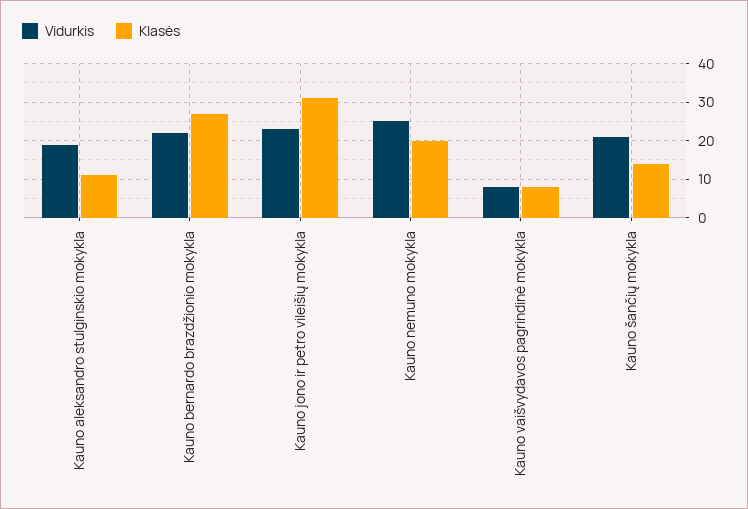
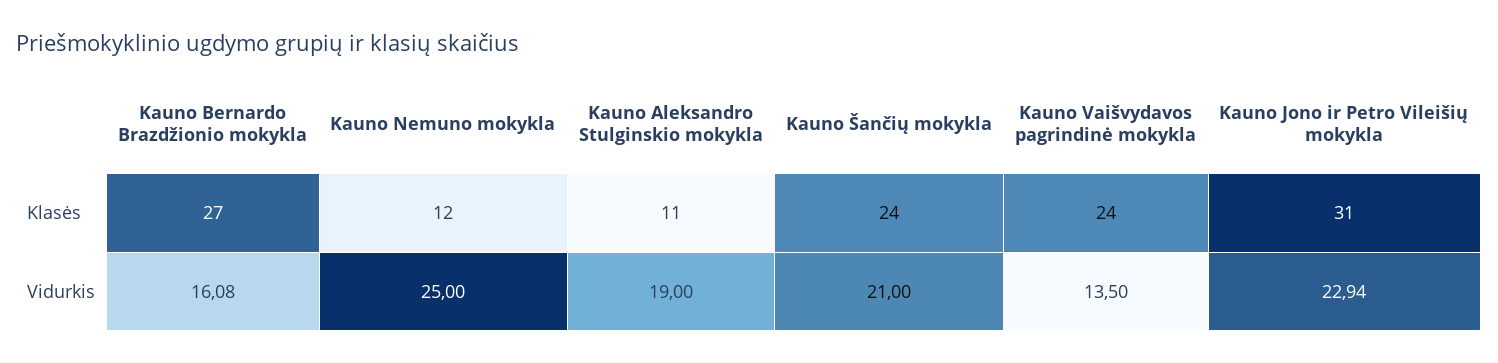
  {
    "Vidurkis": {
      "Kauno aleksandro stulginskio mokykla": 19,
-     "Kauno bernardo brazdžionio mokykla": 22,
+     "Kauno bernardo brazdžionio mokykla": 16.08,
      "Kauno jono ir petro vileišių mokykla": 22.94,
      "Kauno nemuno mokykla": 25,
-     "Kauno vaišvydavos pagrindinė mokykla": 8,
+     "Kauno vaišvydavos pagrindinė mokykla": 13.5,
      "Kauno šančių mokykla": 21
    },
    "Klasės": {
      "Kauno aleksandro stulginskio mokykla": 11,
      "Kauno bernardo brazdžionio mokykla": 27,
      "Kauno jono ir petro vileišių mokykla": 31,
-     "Kauno nemuno mokykla": 20,
+     "Kauno nemuno mokykla": 12,
-     "Kauno vaišvydavos pagrindinė mokykla": 8,
+     "Kauno vaišvydavos pagrindinė mokykla": 24,
-     "Kauno šančių mokykla": 14
+     "Kauno šančių mokykla": 24
    }
  }

